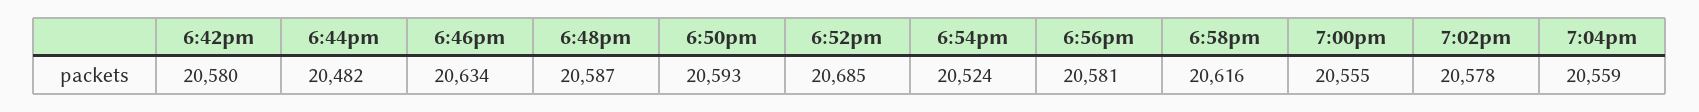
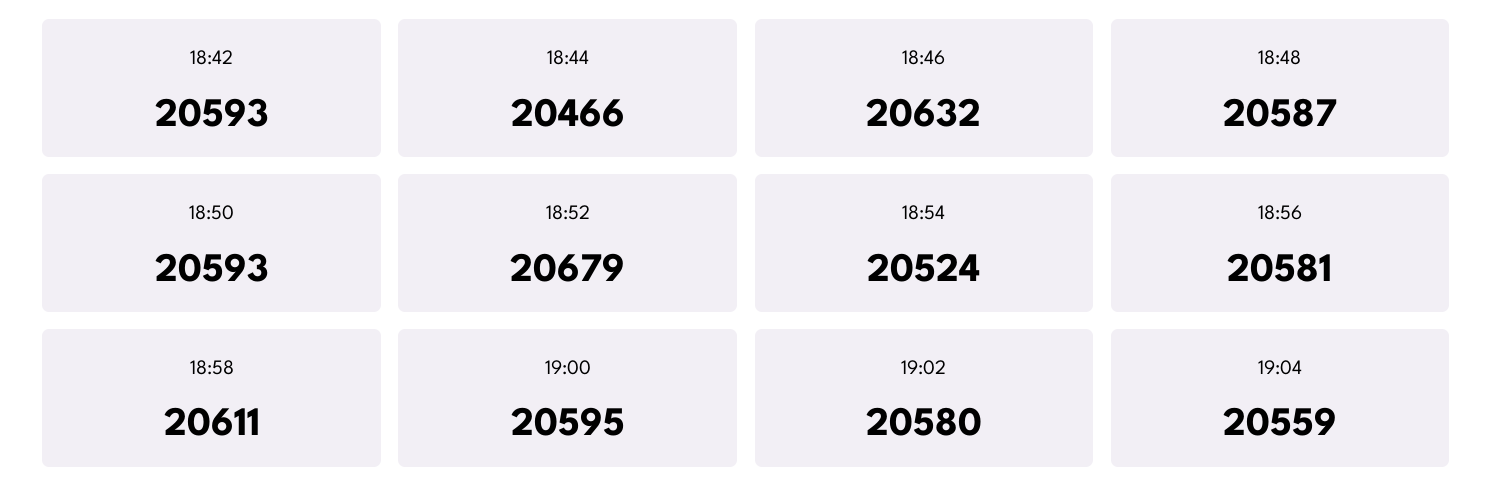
  {
-   "6:42pm": 20580,
+   "6:42pm": 20593,
-   "6:44pm": 20482,
+   "6:44pm": 20466,
-   "6:46pm": 20634,
+   "6:46pm": 20632,
    "6:48pm": 20587,
    "6:50pm": 20593,
-   "6:52pm": 20685,
+   "6:52pm": 20679,
    "6:54pm": 20524,
    "6:56pm": 20581,
-   "6:58pm": 20616,
+   "6:58pm": 20611,
-   "7:00pm": 20555,
+   "7:00pm": 20595,
-   "7:02pm": 20578,
+   "7:02pm": 20580,
    "7:04pm": 20559
  }

